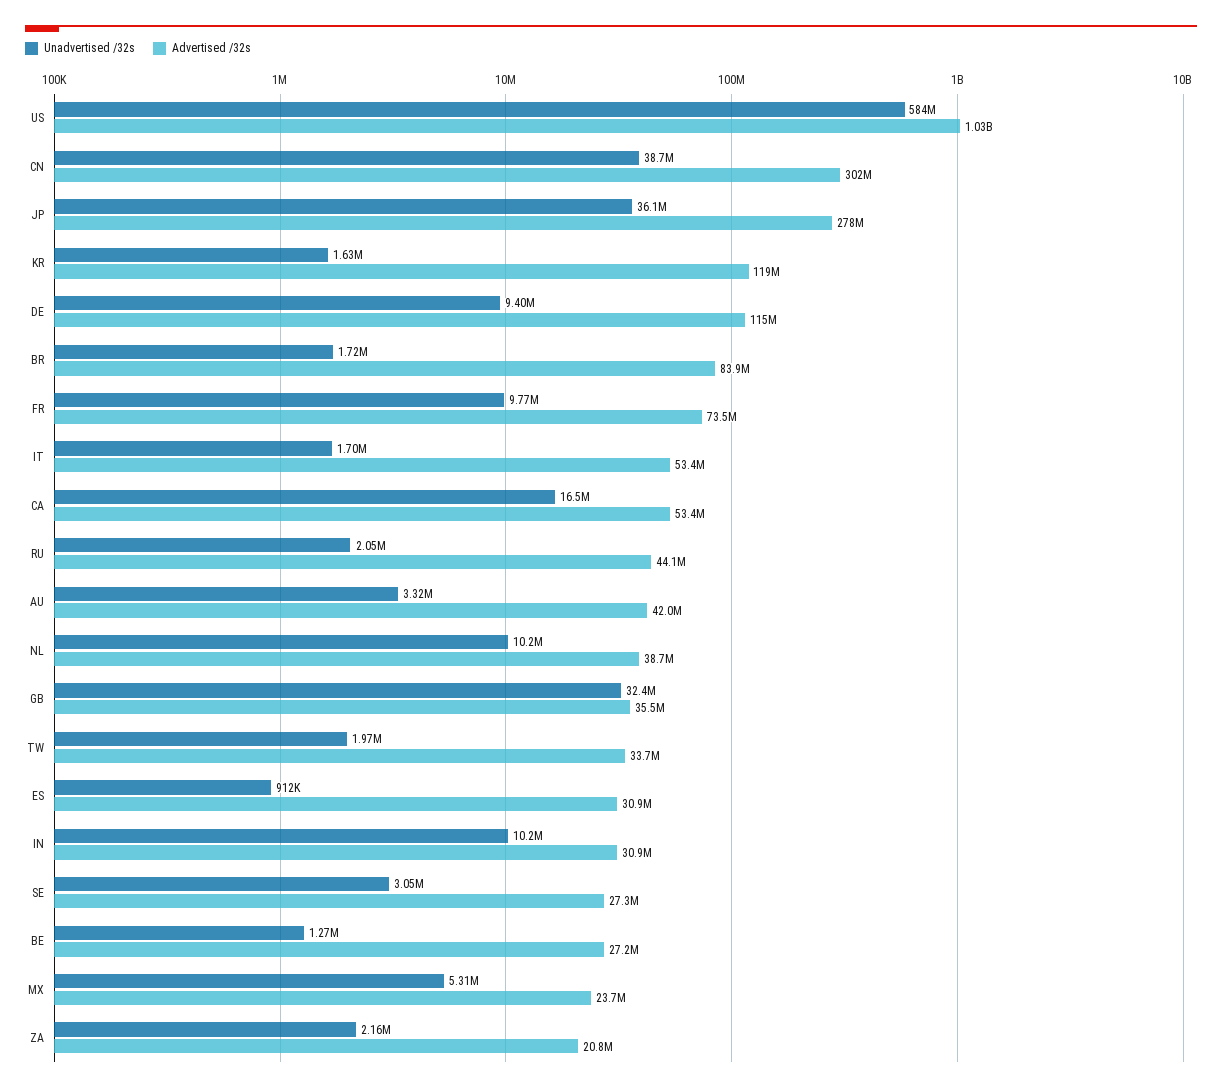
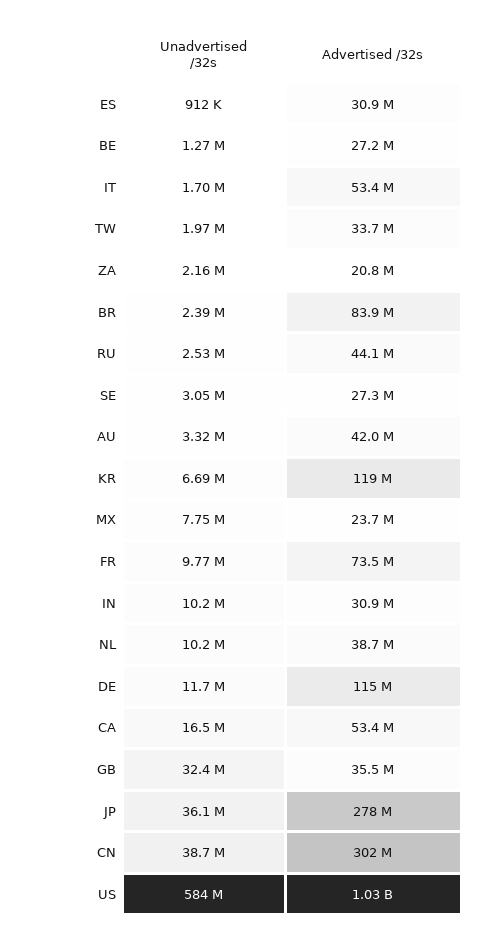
  {
    "Unadvertised /32s": {
      "US": 584000000,
      "CN": 38700000,
      "JP": 36100000,
-     "KR": 1630000,
+     "KR": 6690000,
-     "DE": 9400000,
+     "DE": 11700000,
-     "BR": 1720000,
+     "BR": 2390000,
      "FR": 9770000,
      "IT": 1700000,
      "CA": 16500000,
-     "RU": 2050000,
+     "RU": 2530000,
      "AU": 3320000,
      "NL": 10200000,
      "GB": 32400000,
      "TW": 1970000,
      "ES": 912000,
      "IN": 10200000,
      "SE": 3050000,
      "BE": 1270000,
-     "MX": 5310000,
+     "MX": 7750000,
      "ZA": 2160000
    },
    "Advertised /32s": {
      "US": 1030000000,
      "CN": 302000000,
      "JP": 278000000,
      "KR": 119000000,
      "DE": 115000000,
      "BR": 83900000,
      "FR": 73500000,
      "IT": 53400000,
      "CA": 53400000,
      "RU": 44100000,
      "AU": 42000000,
      "NL": 38700000,
      "GB": 35500000,
      "TW": 33700000,
      "ES": 30900000,
      "IN": 30900000,
      "SE": 27300000,
      "BE": 27200000,
      "MX": 23700000,
      "ZA": 20800000
    }
  }

